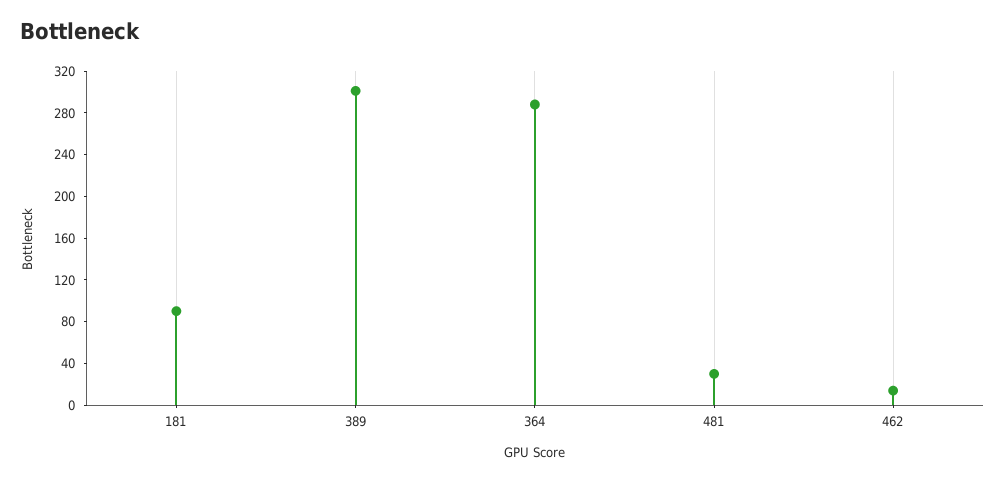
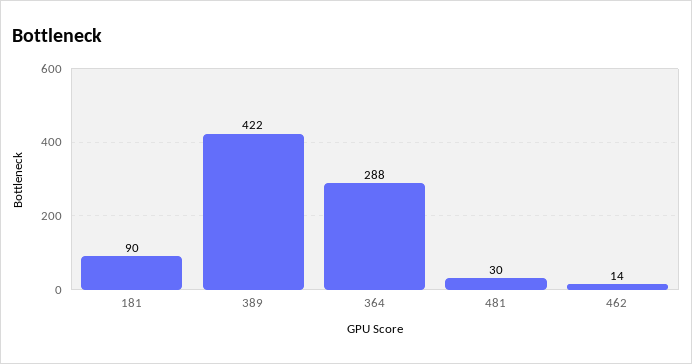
  {
    "181": 90,
-   "389": 300,
+   "389": 422,
    "364": 288,
    "481": 30,
    "462": 14
  }

